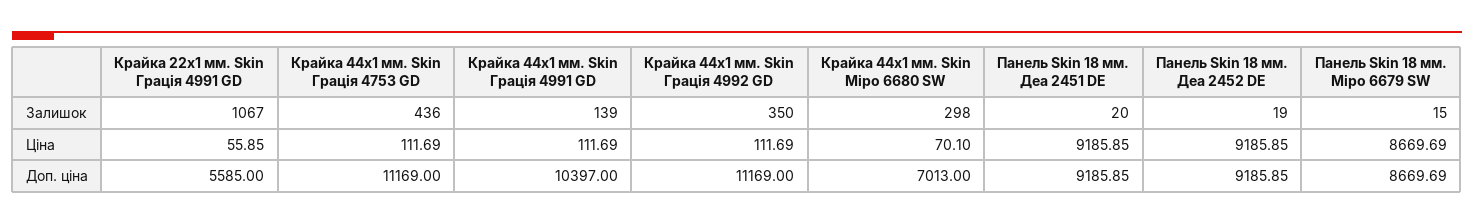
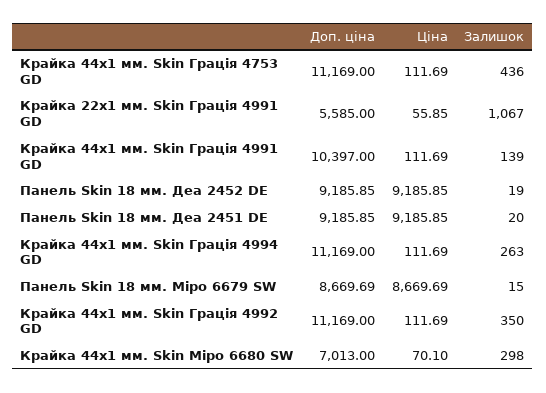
  {
    "Крайка 22x1 мм. Skin Грація 4991 GD": {
      "Залишок": 1067,
      "Ціна": 55.85,
      "Доп. ціна": 5585
    },
    "Крайка 44x1 мм. Skin Грація 4753 GD": {
      "Залишок": 436,
      "Ціна": 111.69,
      "Доп. ціна": 11169
    },
    "Крайка 44x1 мм. Skin Грація 4991 GD": {
      "Залишок": 139,
      "Ціна": 111.69,
      "Доп. ціна": 10397
    },
    "Крайка 44x1 мм. Skin Грація 4992 GD": {
      "Залишок": 350,
      "Ціна": 111.69,
      "Доп. ціна": 11169
    },
    "Крайка 44x1 мм. Skin Міро 6680 SW": {
      "Залишок": 298,
      "Ціна": 70.1,
      "Доп. ціна": 7013
    },
    "Панель Skin 18 мм. Деа 2451 DE": {
      "Залишок": 20,
      "Ціна": 9185.85,
      "Доп. ціна": 9185.85
    },
    "Панель Skin 18 мм. Деа 2452 DE": {
      "Залишок": 19,
      "Ціна": 9185.85,
      "Доп. ціна": 9185.85
    },
    "Панель Skin 18 мм. Міро 6679 SW": {
      "Залишок": 15,
      "Ціна": 8669.69,
      "Доп. ціна": 8669.69
-   }
+   },
+   "Крайка 44x1 мм. Skin Грація 4994 GD": {
+     "Доп. ціна": 11169,
+     "Ціна": 111.69,
+     "Залишок": 263
+   }
  }

